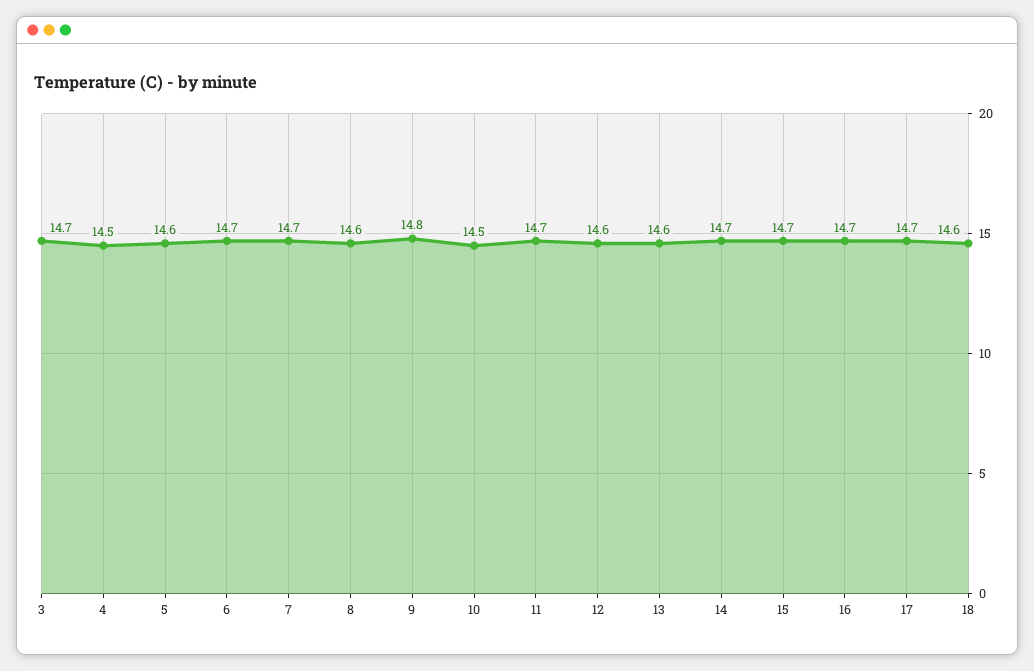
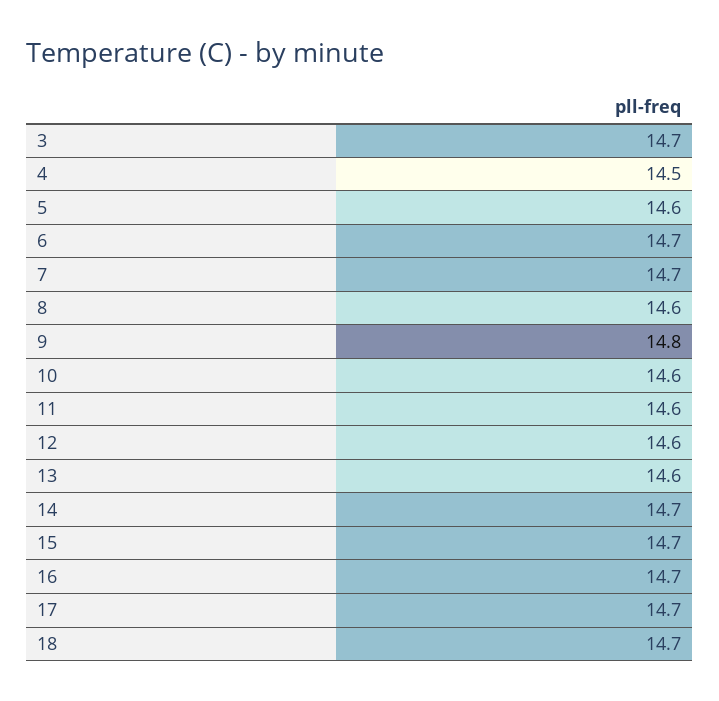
  {
    "3": 14.7,
    "4": 14.5,
    "5": 14.6,
    "6": 14.7,
    "7": 14.7,
    "8": 14.6,
    "9": 14.8,
-   "10": 14.5,
+   "10": 14.6,
-   "11": 14.7,
+   "11": 14.6,
    "12": 14.6,
    "13": 14.6,
    "14": 14.7,
    "15": 14.7,
    "16": 14.7,
    "17": 14.7,
-   "18": 14.6
+   "18": 14.7
  }

